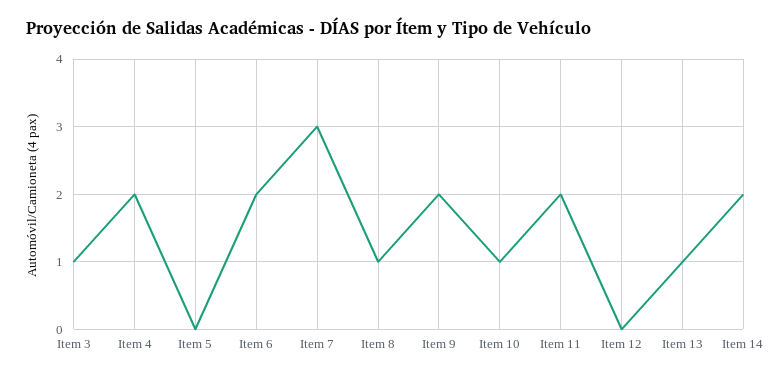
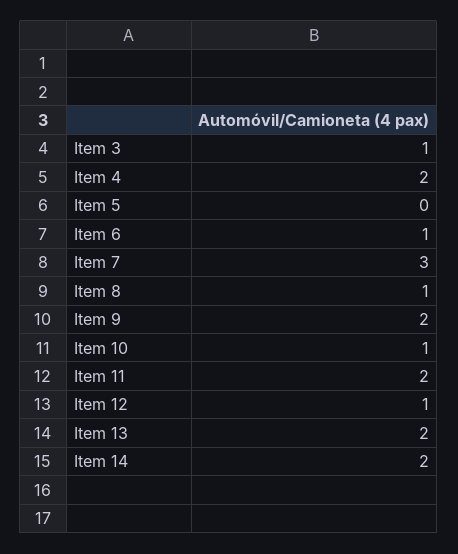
  {
    "Item 3": 1,
    "Item 4": 2,
    "Item 5": 0,
-   "Item 6": 2,
+   "Item 6": 1,
    "Item 7": 3,
    "Item 8": 1,
    "Item 9": 2,
    "Item 10": 1,
    "Item 11": 2,
-   "Item 12": 0,
+   "Item 12": 1,
-   "Item 13": 1,
+   "Item 13": 2,
    "Item 14": 2
  }

